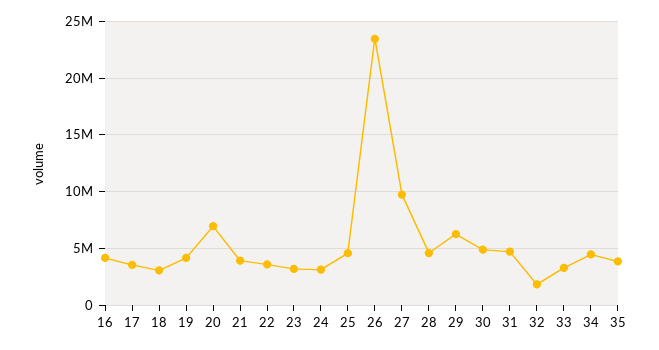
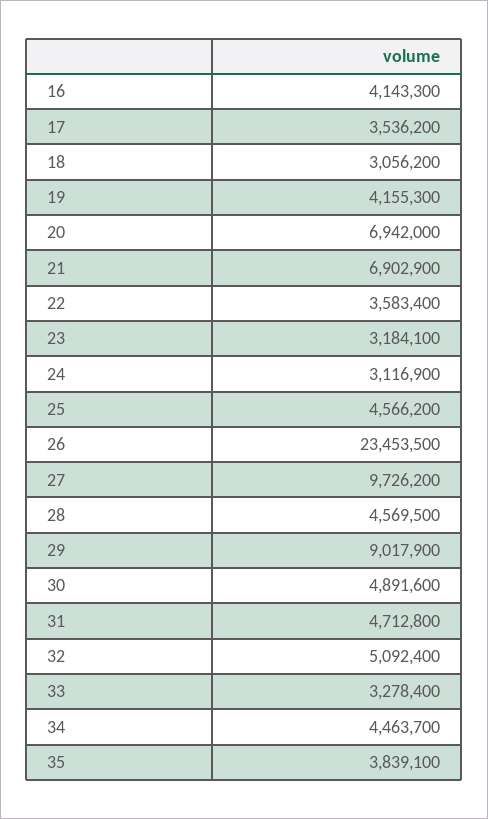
  {
    "16": 4143300,
    "17": 3536200,
    "18": 3056200,
    "19": 4155300,
    "20": 6942000,
-   "21": 4000000,
+   "21": 6902900,
    "22": 3583400,
    "23": 3184100,
    "24": 3116900,
    "25": 4566200,
    "26": 23453500,
    "27": 9726200,
    "28": 4569500,
-   "29": 6000000,
+   "29": 9017900,
    "30": 4891600,
    "31": 4712800,
-   "32": 2000000,
+   "32": 5092400,
    "33": 3278400,
    "34": 4463700,
    "35": 3839100
  }

